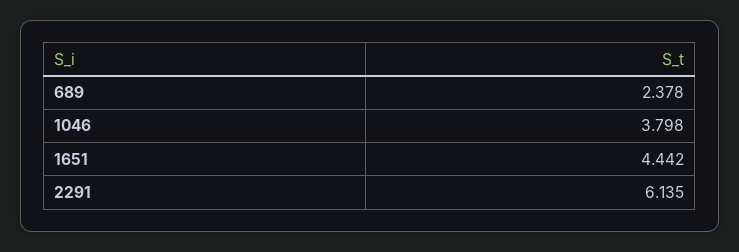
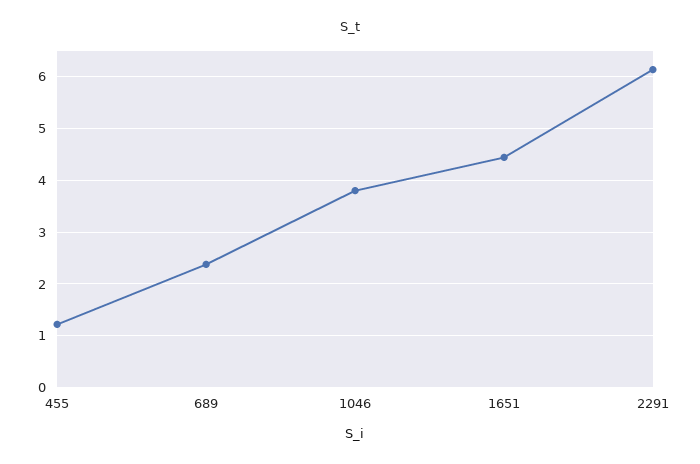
  {
    "689": 2.378,
    "1046": 3.798,
    "1651": 4.442,
-   "2291": 6.135
+   "2291": 6.135,
+   "455": 1.2
  }

